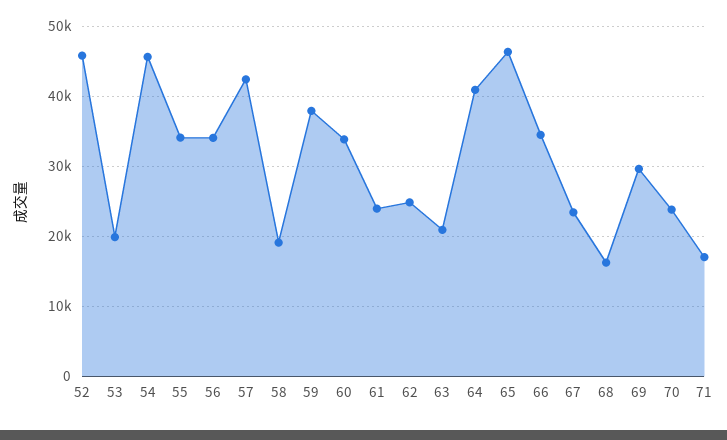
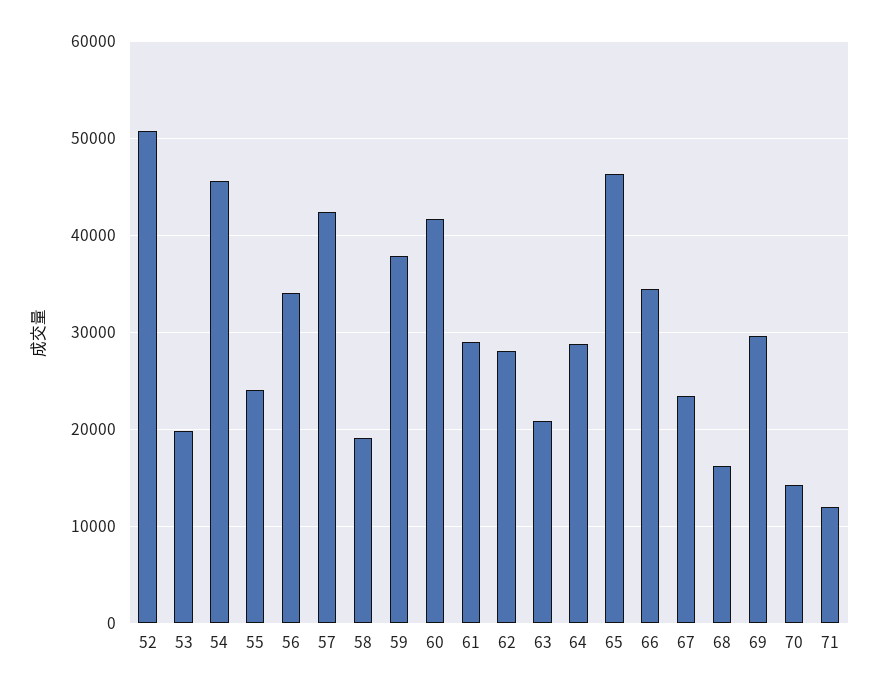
  {
-   "52": 46000,
+   "52": 51000,
    "53": 20000,
    "54": 46000,
-   "55": 34000,
+   "55": 24000,
    "56": 34000,
    "57": 42000,
    "58": 19000,
    "59": 38000,
-   "60": 34000,
+   "60": 42000,
-   "61": 24000,
+   "61": 29000,
-   "62": 25000,
+   "62": 28000,
    "63": 21000,
-   "64": 41000,
+   "64": 29000,
    "65": 46000,
    "66": 34000,
    "67": 23000,
    "68": 16000,
    "69": 30000,
-   "70": 24000,
+   "70": 14000,
-   "71": 17000
+   "71": 12000
  }

